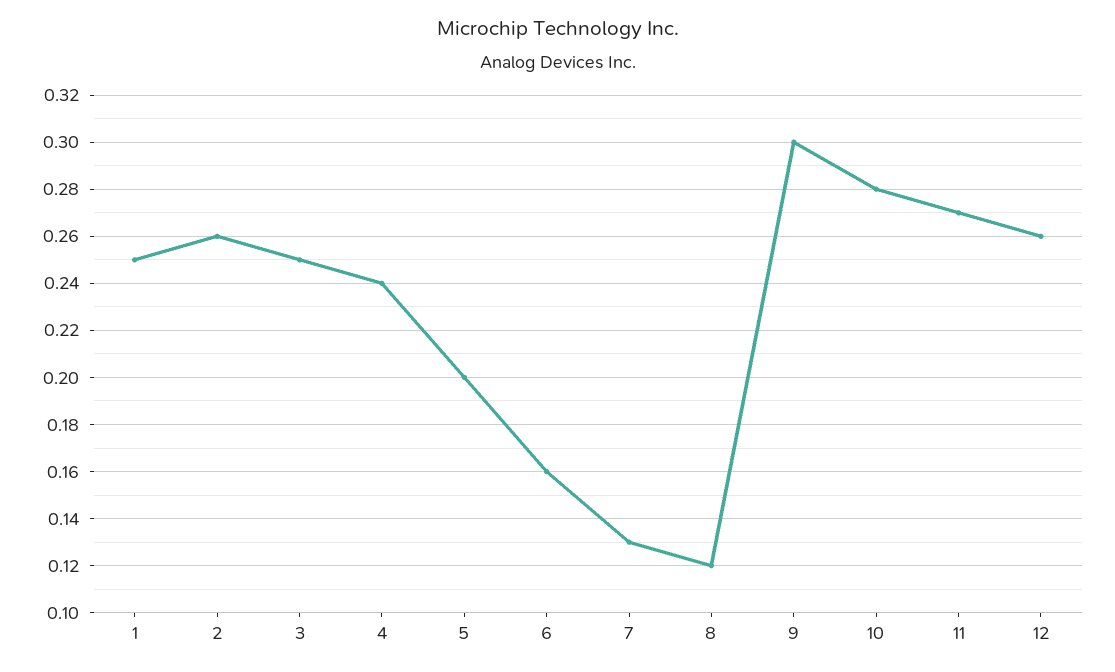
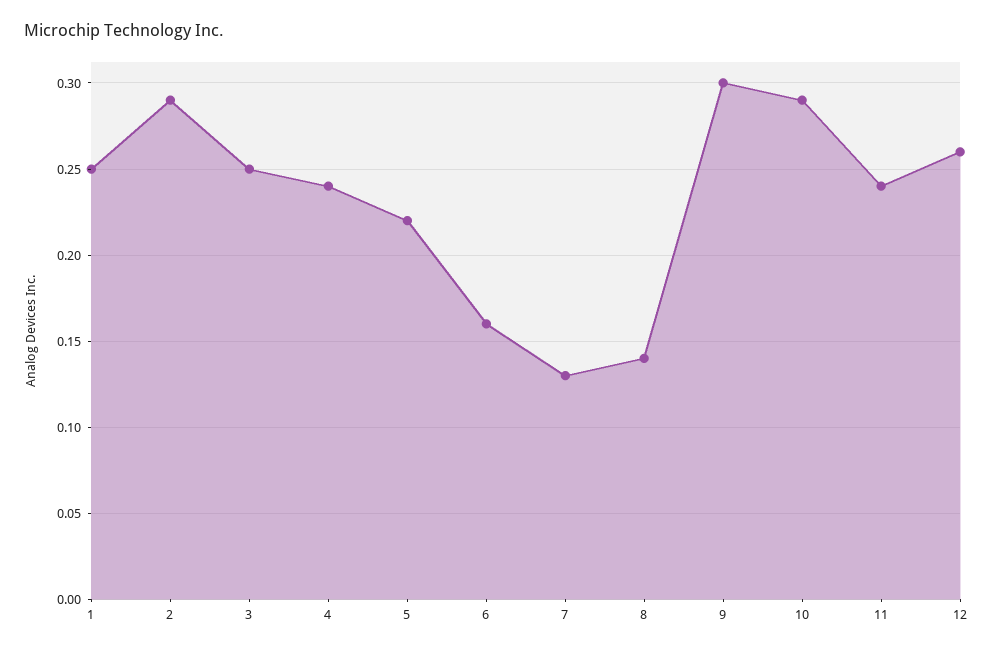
  {
    "1": 0.25,
-   "2": 0.26,
+   "2": 0.29,
    "3": 0.25,
    "4": 0.24,
-   "5": 0.2,
+   "5": 0.22,
    "6": 0.16,
    "7": 0.13,
-   "8": 0.12,
+   "8": 0.14,
    "9": 0.3,
-   "10": 0.28,
+   "10": 0.29,
-   "11": 0.27,
+   "11": 0.24,
    "12": 0.26
  }

